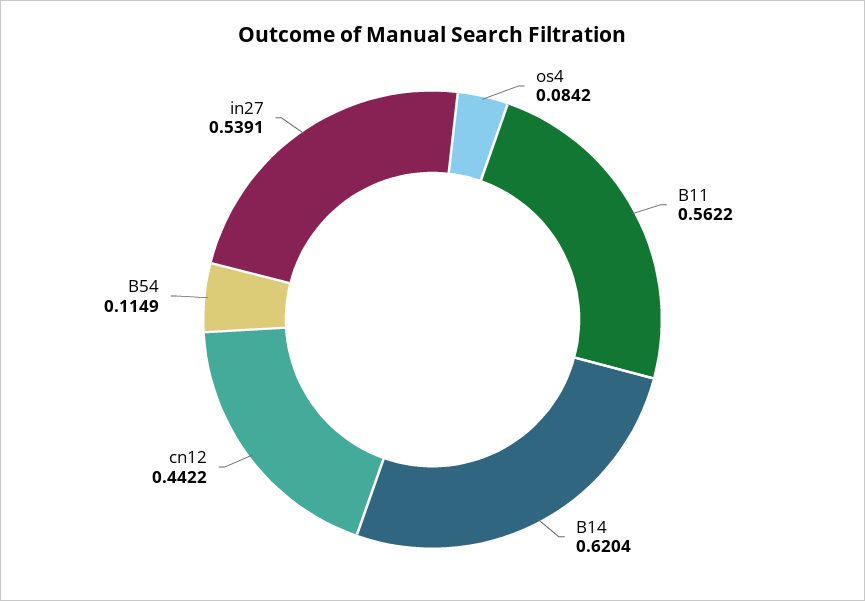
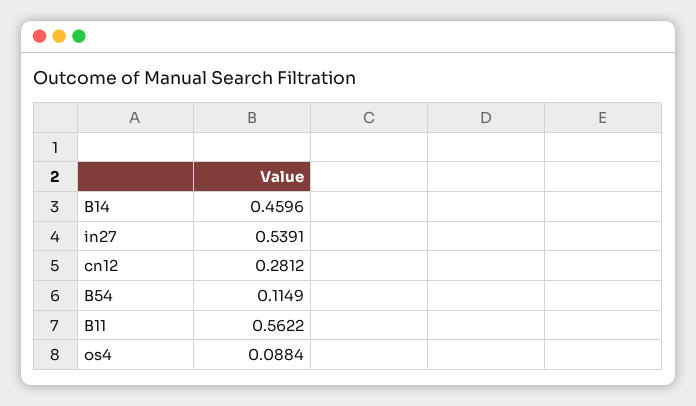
  {
-   "os4": 0.0842,
+   "os4": 0.0884,
    "B11": 0.5622,
-   "B14": 0.6204,
+   "B14": 0.4596,
-   "cn12": 0.4422,
+   "cn12": 0.2812,
    "B54": 0.1149,
    "in27": 0.5391
  }

